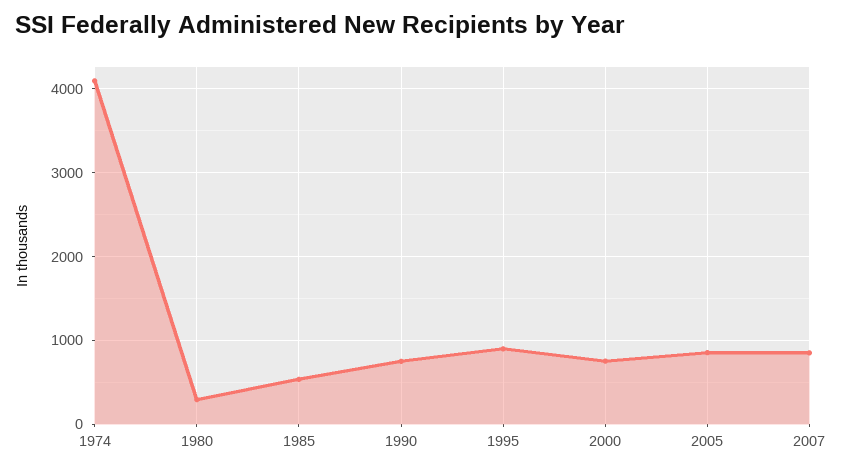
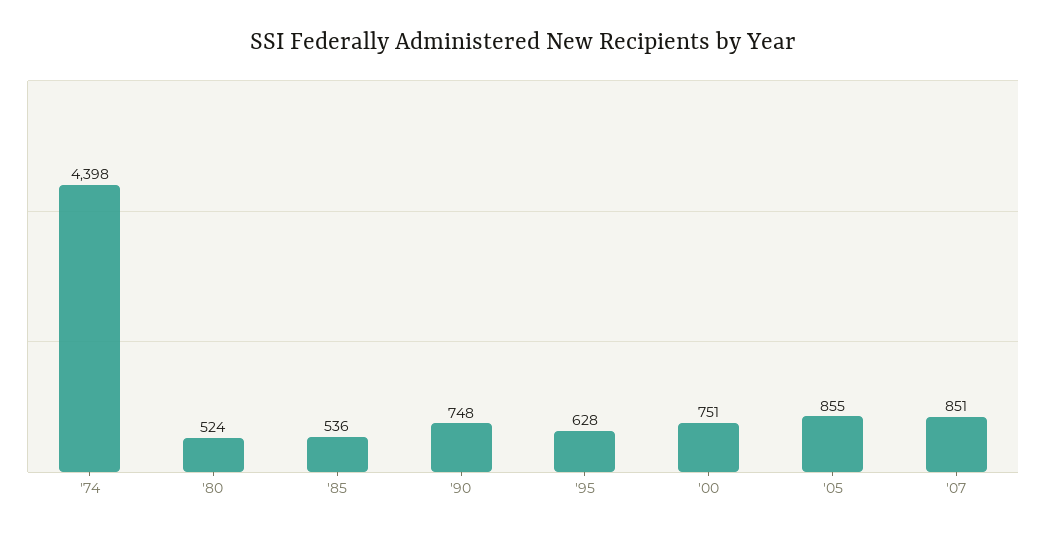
  {
-   "1974": 4100,
+   "1974": 4398,
-   "1980": 300,
+   "1980": 524,
    "1985": 536,
    "1990": 748,
-   "1995": 900,
+   "1995": 628,
    "2000": 751,
    "2005": 855,
    "2007": 851
  }

